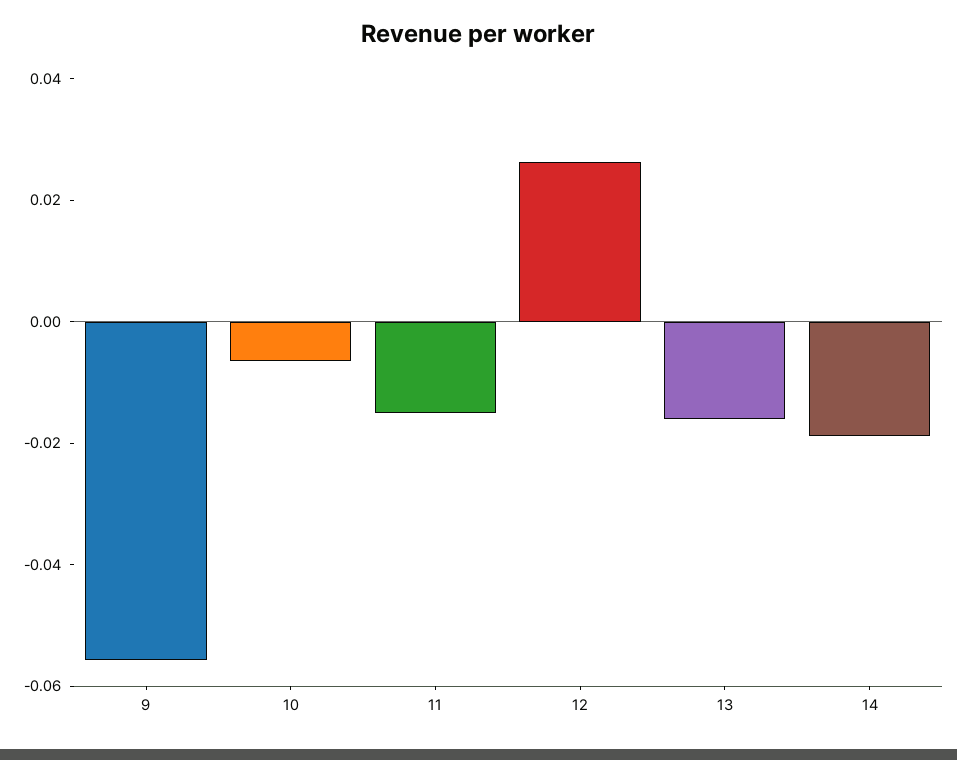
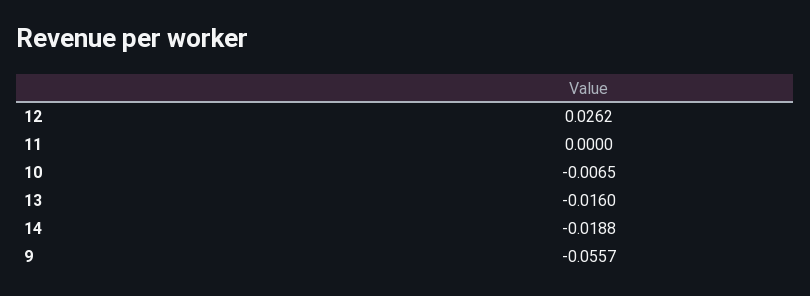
  {
    "9": -0.0557,
    "10": -0.0065,
-   "11": -0.015,
+   "11": 0,
    "12": 0.0262,
    "13": -0.016,
    "14": -0.0188
  }

